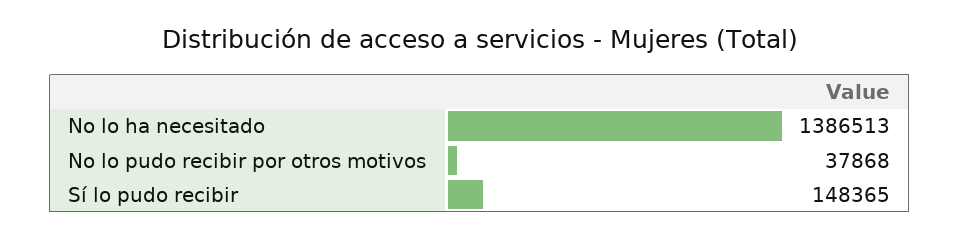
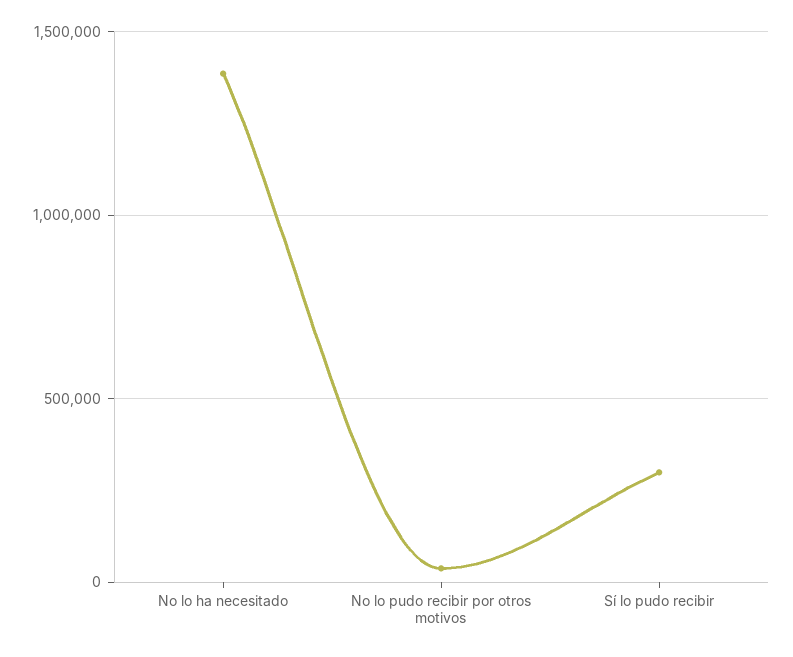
  {
    "No lo ha necesitado": 1386513,
    "No lo pudo recibir por otros motivos": 37868,
-   "Sí lo pudo recibir": 148365
+   "Sí lo pudo recibir": 300000
  }

